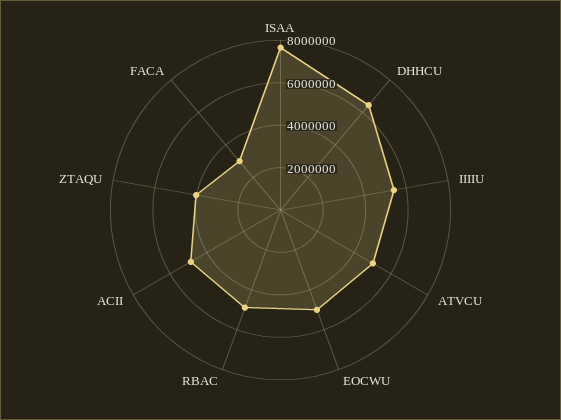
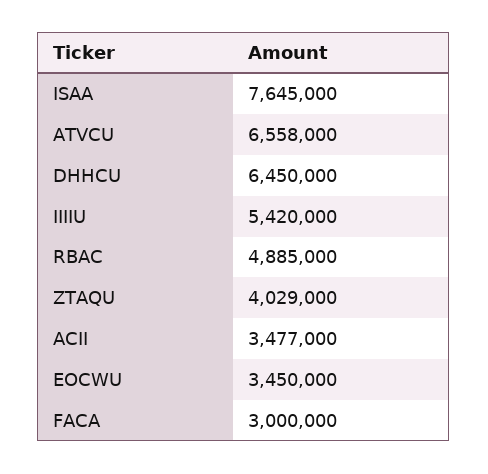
  {
    "ISAA": 7645000,
    "DHHCU": 6450000,
    "IIIIU": 5420000,
-   "ATVCU": 5000000,
+   "ATVCU": 6558000,
-   "EOCWU": 5000000,
+   "EOCWU": 3450000,
    "RBAC": 4885000,
-   "ACII": 5000000,
+   "ACII": 3477000,
    "ZTAQU": 4029000,
    "FACA": 3000000
  }

